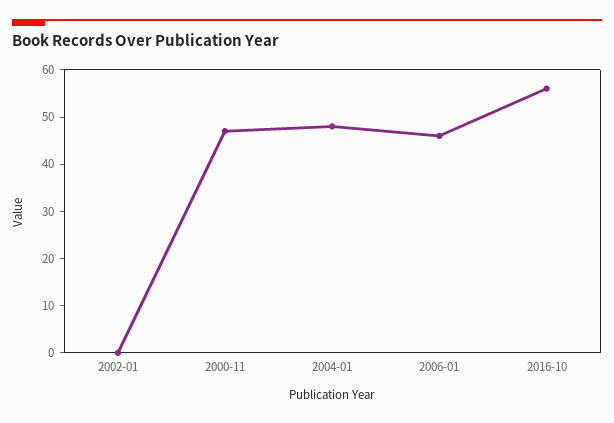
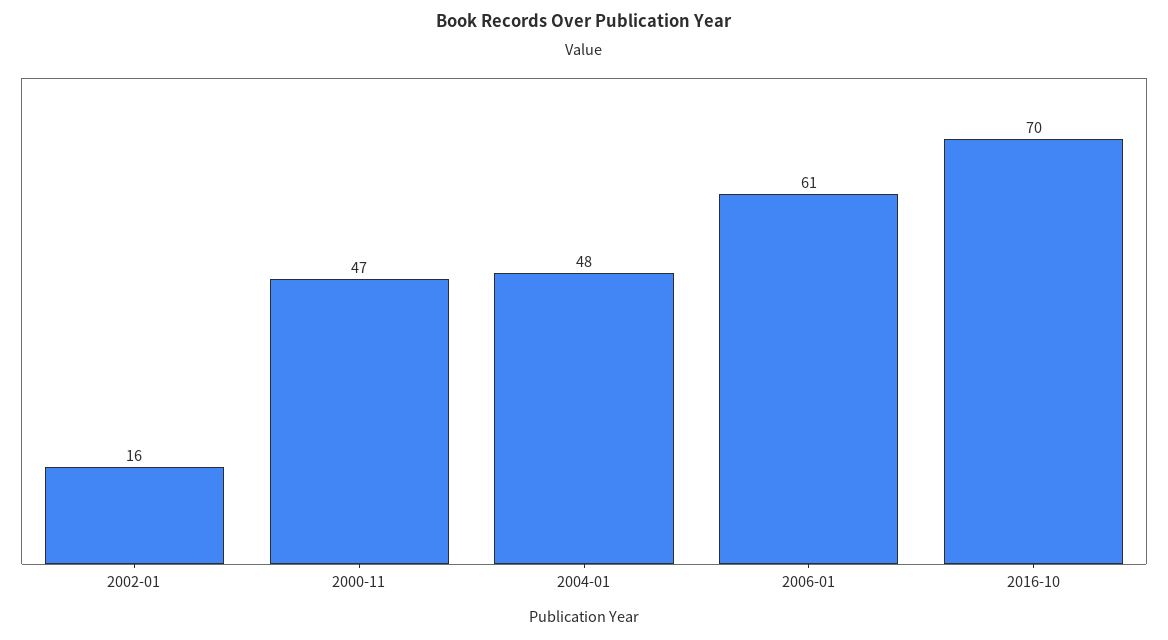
  {
-   "2002-01": 0,
+   "2002-01": 16,
    "2000-11": 47,
    "2004-01": 48,
-   "2006-01": 45,
+   "2006-01": 61,
-   "2016-10": 55
+   "2016-10": 70
  }

